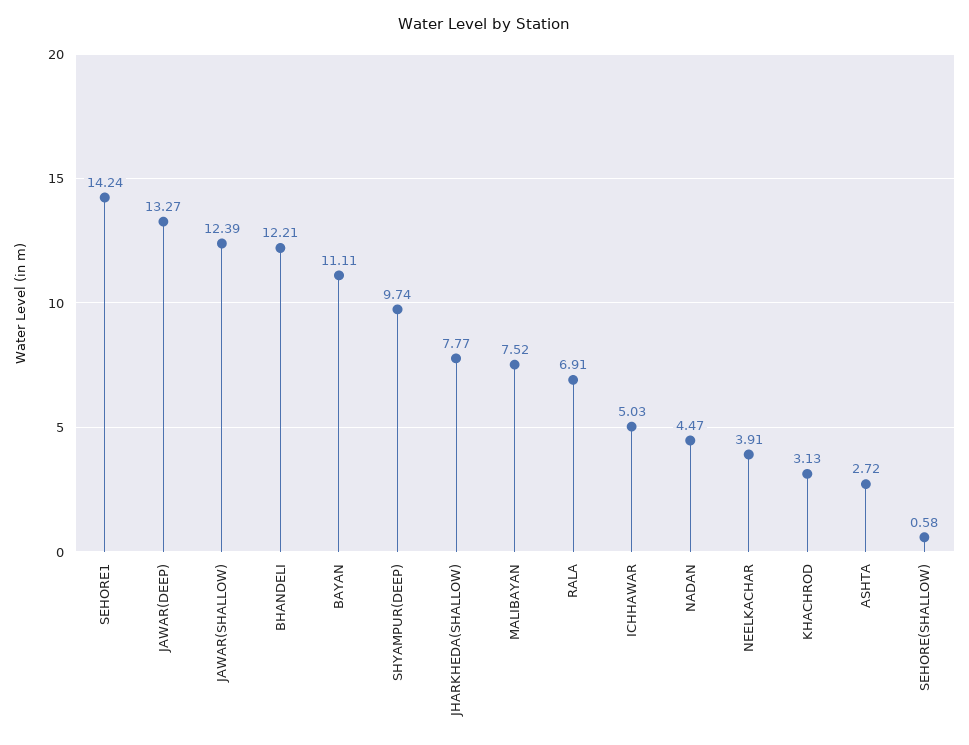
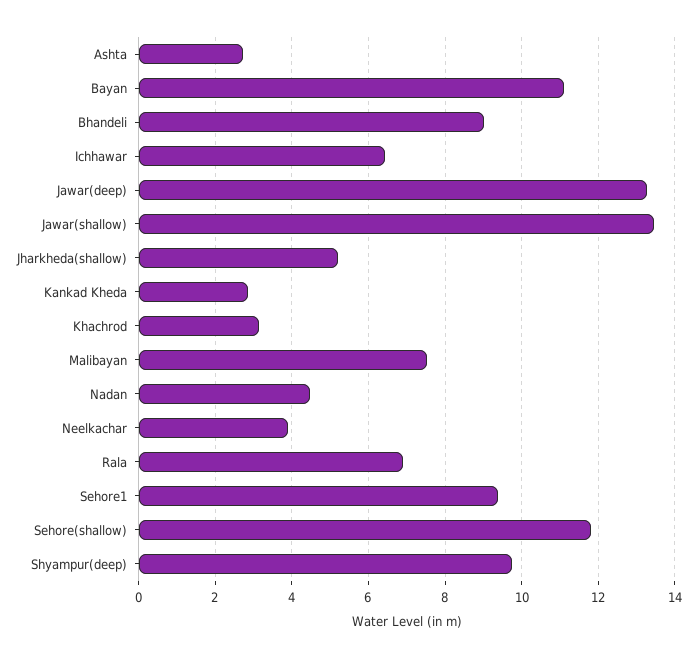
  {
-   "SEHORE1": 14.24,
+   "SEHORE1": 9.4,
    "JAWAR(DEEP)": 13.27,
-   "JAWAR(SHALLOW)": 12.39,
+   "JAWAR(SHALLOW)": 13.4,
-   "BHANDELI": 12.21,
+   "BHANDELI": 9,
    "BAYAN": 11.11,
    "SHYAMPUR(DEEP)": 9.74,
-   "JHARKHEDA(SHALLOW)": 7.77,
+   "JHARKHEDA(SHALLOW)": 5.2,
    "MALIBAYAN": 7.52,
    "RALA": 6.91,
-   "ICHHAWAR": 5.03,
+   "ICHHAWAR": 6.4,
    "NADAN": 4.47,
    "NEELKACHAR": 3.91,
    "KHACHROD": 3.13,
    "ASHTA": 2.72,
-   "SEHORE(SHALLOW)": 0.58
+   "SEHORE(SHALLOW)": 11.8,
+   "Kankad Kheda": 2.8
  }

